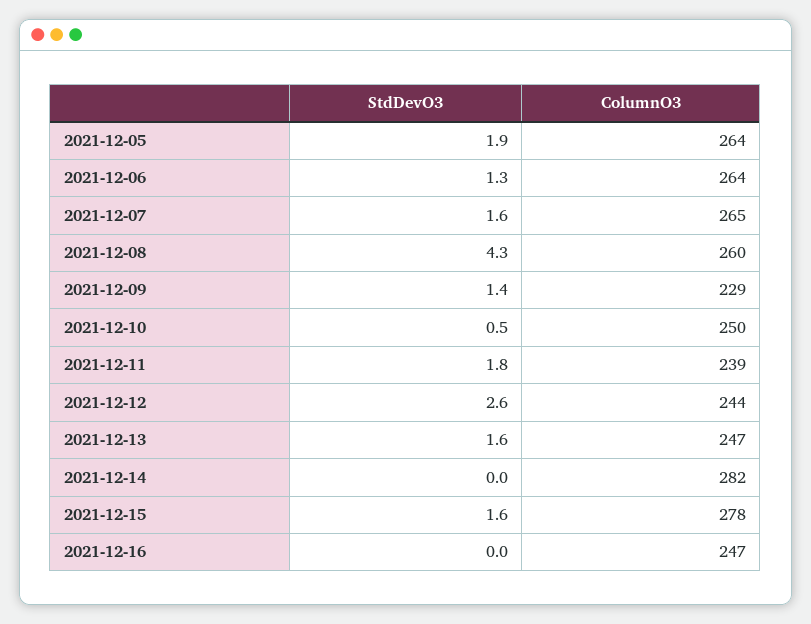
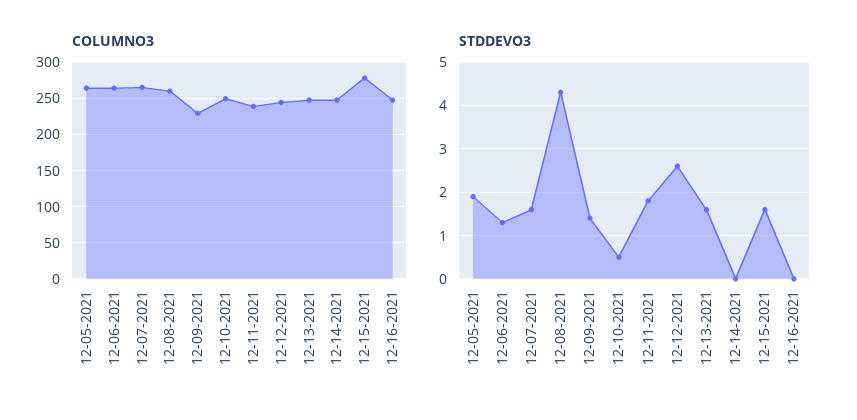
  {
    "StdDevO3": {
      "2021-12-05": 1.9,
      "2021-12-06": 1.3,
      "2021-12-07": 1.6,
      "2021-12-08": 4.3,
      "2021-12-09": 1.4,
      "2021-12-10": 0.5,
      "2021-12-11": 1.8,
      "2021-12-12": 2.6,
      "2021-12-13": 1.6,
      "2021-12-14": 0,
      "2021-12-15": 1.6,
      "2021-12-16": 0
    },
    "ColumnO3": {
      "2021-12-05": 264,
      "2021-12-06": 264,
      "2021-12-07": 265,
      "2021-12-08": 260,
      "2021-12-09": 229,
      "2021-12-10": 250,
      "2021-12-11": 239,
      "2021-12-12": 244,
      "2021-12-13": 247,
-     "2021-12-14": 282,
+     "2021-12-14": 250,
      "2021-12-15": 278,
      "2021-12-16": 247
    }
  }

